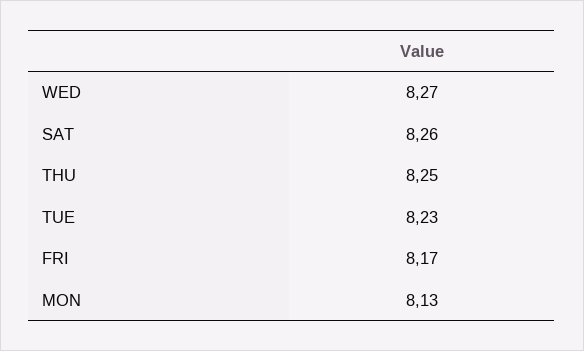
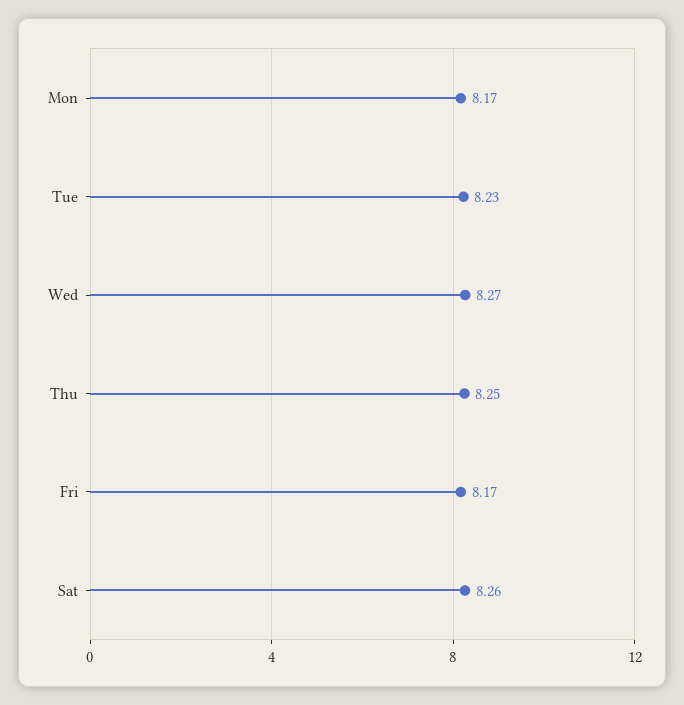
  {
    "WED": 8.27,
    "SAT": 8.26,
    "THU": 8.25,
    "TUE": 8.23,
    "FRI": 8.17,
-   "MON": 8.13
+   "MON": 8.17
  }

